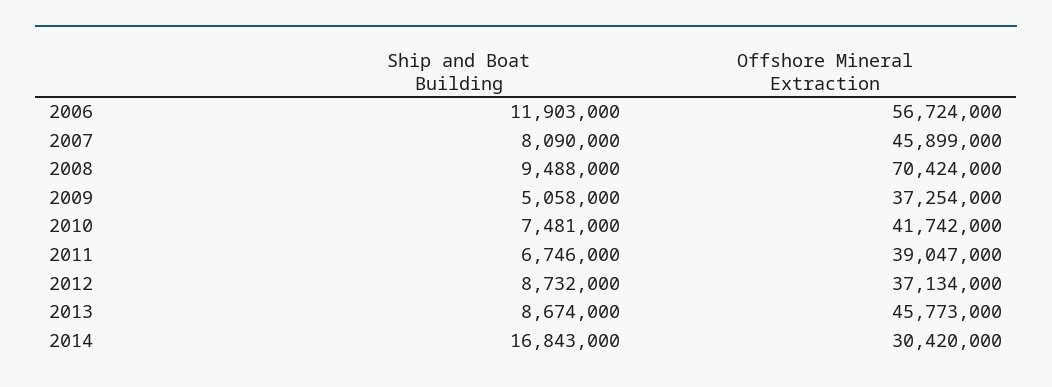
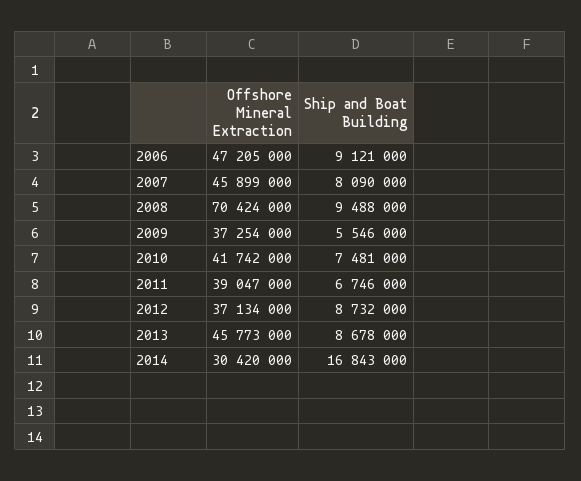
  {
    "Ship and Boat Building": {
-     "2006": 11903000,
+     "2006": 9121000,
      "2007": 8090000,
      "2008": 9488000,
-     "2009": 5058000,
+     "2009": 5546000,
      "2010": 7481000,
      "2011": 6746000,
      "2012": 8732000,
-     "2013": 8674000,
+     "2013": 8678000,
      "2014": 16843000
    },
    "Offshore Mineral Extraction": {
-     "2006": 56724000,
+     "2006": 47205000,
      "2007": 45899000,
      "2008": 70424000,
      "2009": 37254000,
      "2010": 41742000,
      "2011": 39047000,
      "2012": 37134000,
      "2013": 45773000,
      "2014": 30420000
    }
  }

